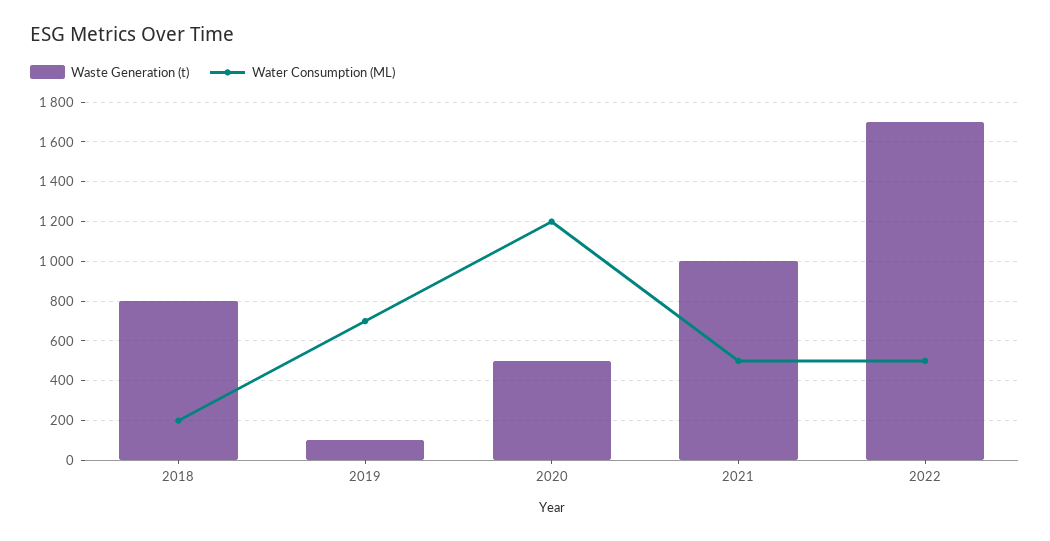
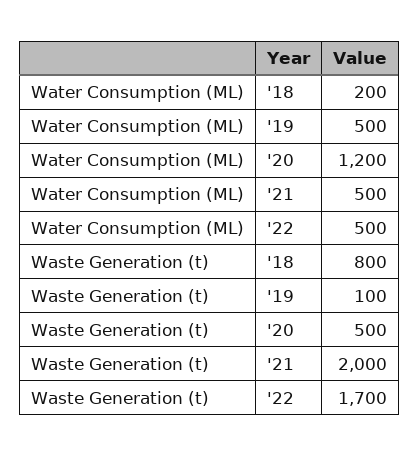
  {
    "Waste Generation (t)": {
      "2018": 800,
      "2019": 100,
      "2020": 500,
-     "2021": 1000,
+     "2021": 2000,
      "2022": 1700
    },
    "Water Consumption (ML)": {
      "2018": 200,
-     "2019": 700,
+     "2019": 500,
      "2020": 1200,
      "2021": 500,
      "2022": 500
    }
  }

